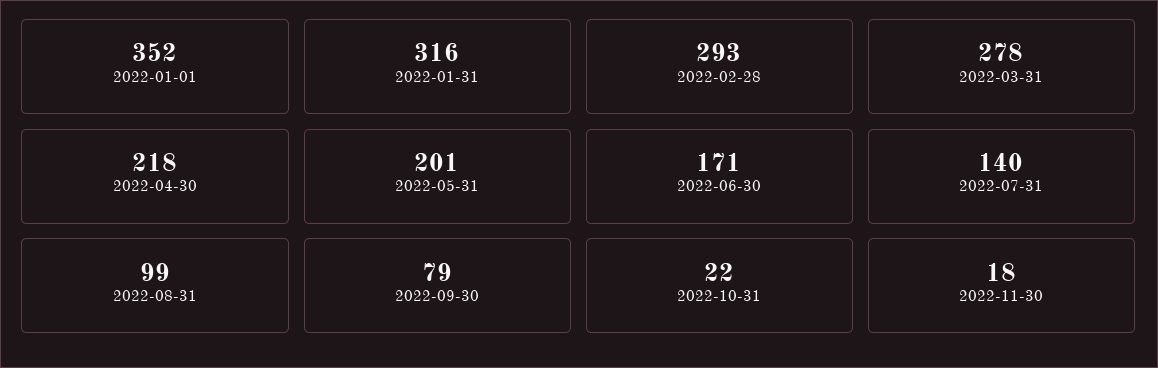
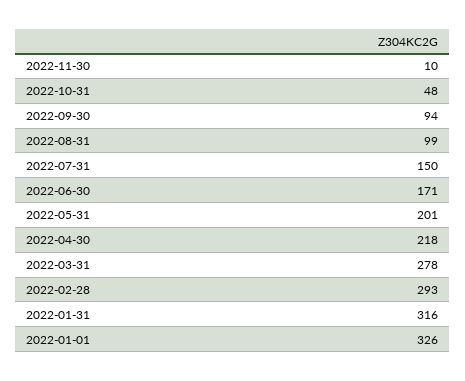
  {
-   "2022-01-01": 352,
+   "2022-01-01": 326,
    "2022-01-31": 316,
    "2022-02-28": 293,
    "2022-03-31": 278,
    "2022-04-30": 218,
    "2022-05-31": 201,
    "2022-06-30": 171,
-   "2022-07-31": 140,
+   "2022-07-31": 150,
    "2022-08-31": 99,
-   "2022-09-30": 79,
+   "2022-09-30": 94,
-   "2022-10-31": 22,
+   "2022-10-31": 48,
-   "2022-11-30": 18
+   "2022-11-30": 10
  }

